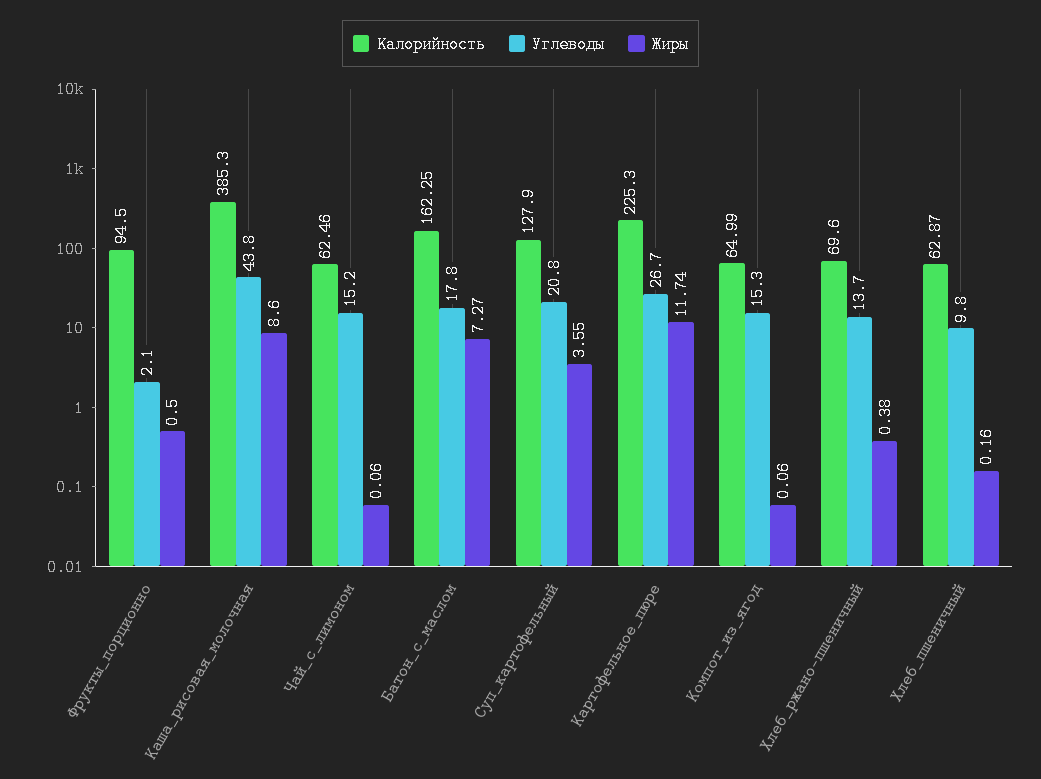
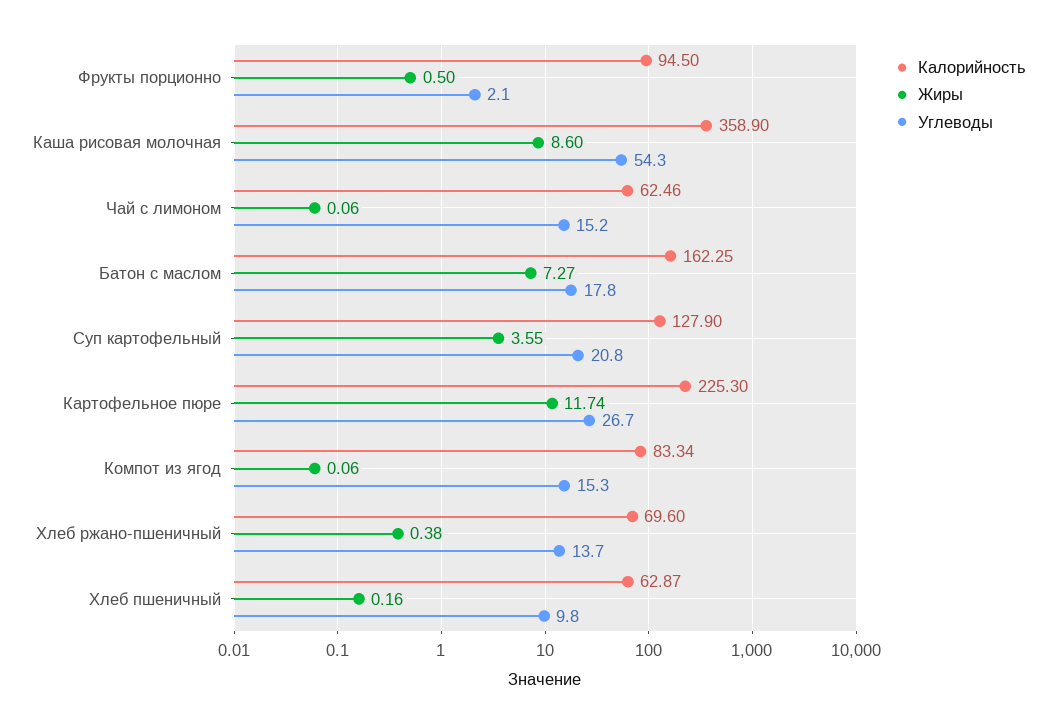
  {
    "Калорийность": {
      "Фрукты_порционно": 94.5,
-     "Каша_рисовая_молочная": 385.3,
+     "Каша_рисовая_молочная": 358.9,
      "Чай_с_лимоном": 62.46,
      "Батон_с_маслом": 162.25,
      "Суп_картофельный": 127.9,
      "Картофельное_пюре": 225.3,
-     "Компот_из_ягод": 64.99,
+     "Компот_из_ягод": 83.34,
      "Хлеб_ржано-пшеничный": 69.6,
      "Хлеб_пшеничный": 62.87
    },
    "Углеводы": {
      "Фрукты_порционно": 2.1,
-     "Каша_рисовая_молочная": 43.8,
+     "Каша_рисовая_молочная": 54.3,
      "Чай_с_лимоном": 15.2,
      "Батон_с_маслом": 17.8,
      "Суп_картофельный": 20.8,
      "Картофельное_пюре": 26.7,
      "Компот_из_ягод": 15.3,
      "Хлеб_ржано-пшеничный": 13.7,
      "Хлеб_пшеничный": 9.8
    },
    "Жиры": {
      "Фрукты_порционно": 0.5,
      "Каша_рисовая_молочная": 8.6,
      "Чай_с_лимоном": 0.06,
      "Батон_с_маслом": 7.27,
      "Суп_картофельный": 3.55,
      "Картофельное_пюре": 11.74,
      "Компот_из_ягод": 0.06,
      "Хлеб_ржано-пшеничный": 0.38,
      "Хлеб_пшеничный": 0.16
    }
  }

